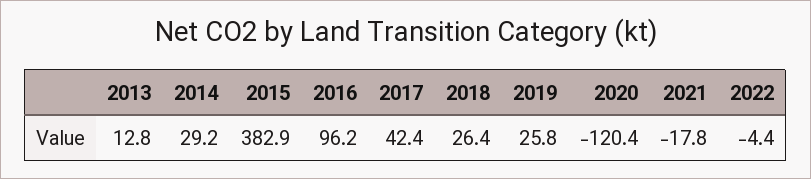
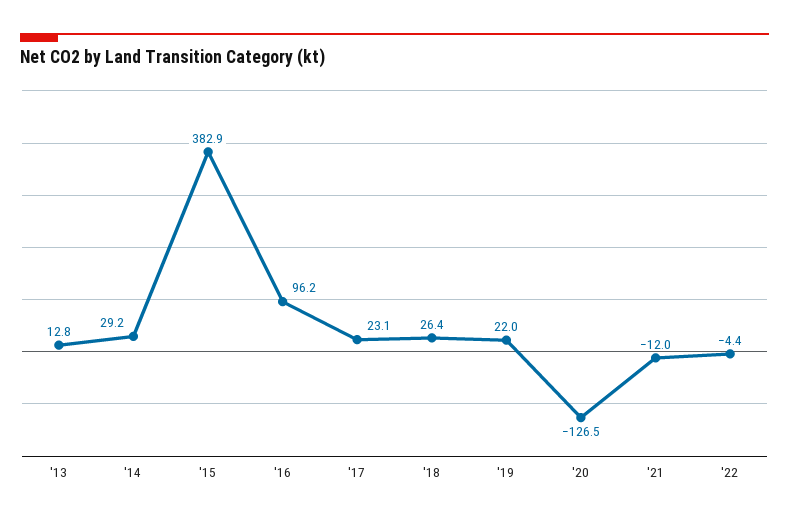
  {
    "2013": 12.8,
    "2014": 29.2,
    "2015": 382.9,
    "2016": 96.2,
-   "2017": 42.4,
+   "2017": 23.1,
    "2018": 26.4,
-   "2019": 25.8,
+   "2019": 22,
-   "2020": -120.4,
+   "2020": -126.5,
-   "2021": -17.8,
+   "2021": -12,
    "2022": -4.4
  }

